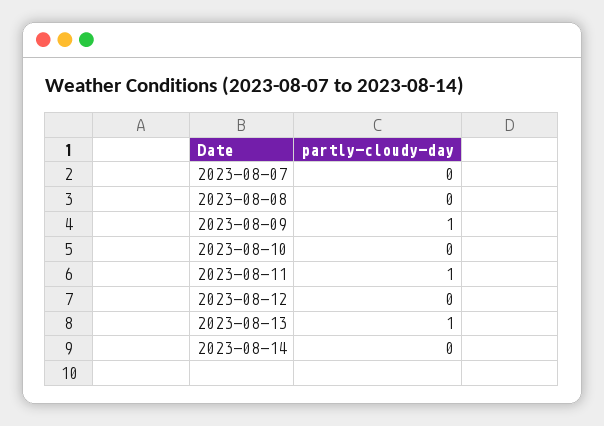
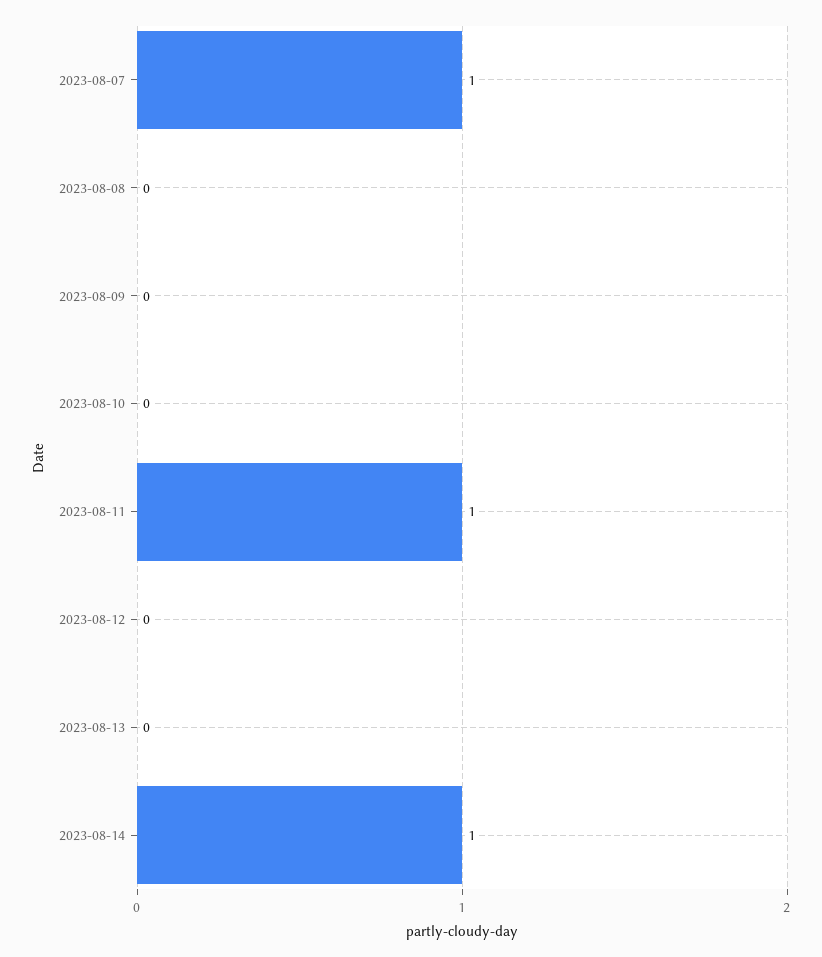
  {
-   "2023-08-07": 0,
+   "2023-08-07": 1,
    "2023-08-08": 0,
-   "2023-08-09": 1,
+   "2023-08-09": 0,
    "2023-08-10": 0,
    "2023-08-11": 1,
    "2023-08-12": 0,
-   "2023-08-13": 1,
+   "2023-08-13": 0,
-   "2023-08-14": 0
+   "2023-08-14": 1
  }

